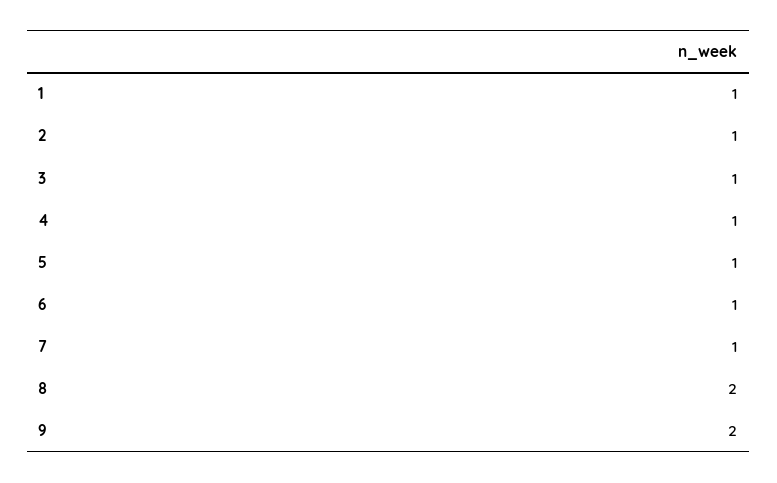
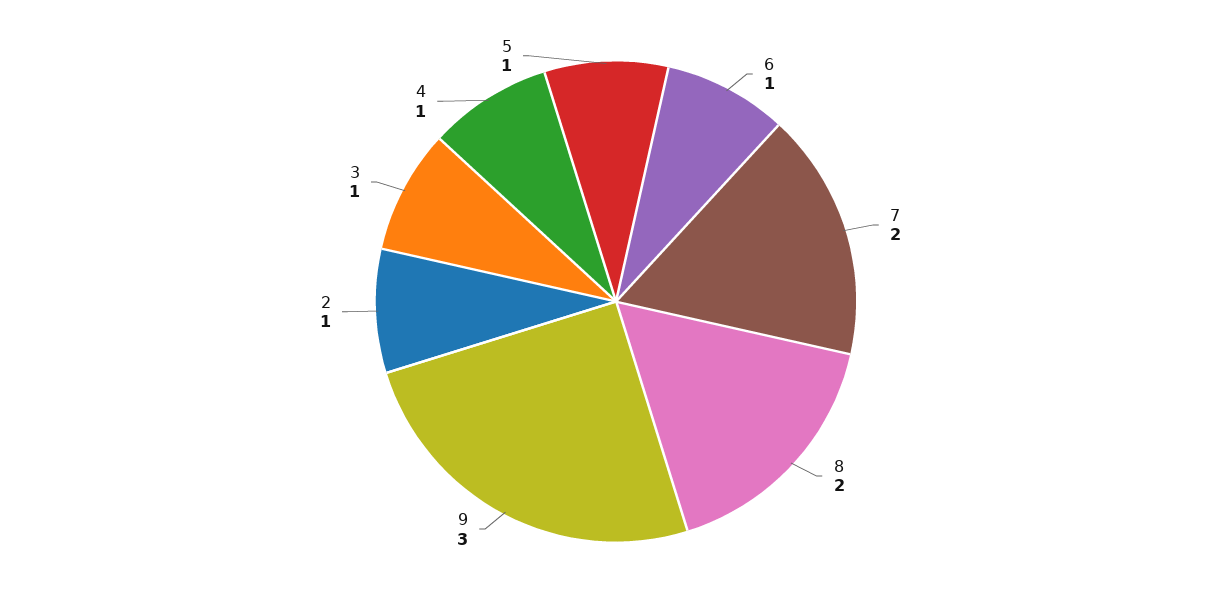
  {
-   "1": 1,
    "2": 1,
    "3": 1,
    "4": 1,
    "5": 1,
    "6": 1,
-   "7": 1,
+   "7": 2,
    "8": 2,
-   "9": 2
+   "9": 3
  }

